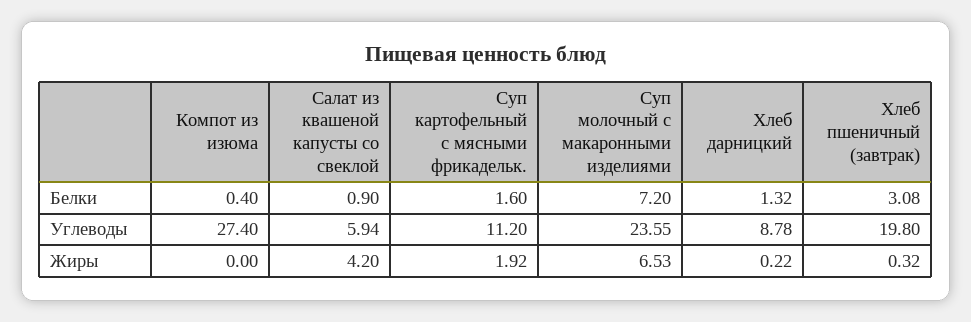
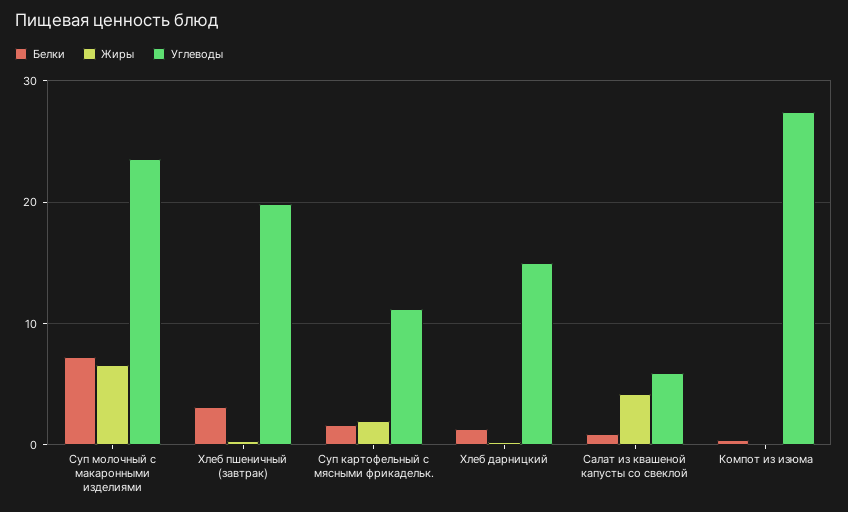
  {
    "Белки": {
      "Компот из изюма": 0.4,
      "Салат из квашеной капусты со свеклой": 0.9,
      "Суп картофельный с мясными фрикадельк.": 1.6,
      "Суп молочный с макаронными изделиями": 7.2,
      "Хлеб дарницкий": 1.32,
      "Хлеб пшеничный (завтрак)": 3.08
    },
    "Углеводы": {
      "Компот из изюма": 27.4,
      "Салат из квашеной капусты со свеклой": 5.94,
      "Суп картофельный с мясными фрикадельк.": 11.2,
      "Суп молочный с макаронными изделиями": 23.55,
-     "Хлеб дарницкий": 8.78,
+     "Хлеб дарницкий": 15,
      "Хлеб пшеничный (завтрак)": 19.8
    },
    "Жиры": {
      "Компот из изюма": 0,
      "Салат из квашеной капусты со свеклой": 4.2,
      "Суп картофельный с мясными фрикадельк.": 1.92,
      "Суп молочный с макаронными изделиями": 6.53,
      "Хлеб дарницкий": 0.22,
      "Хлеб пшеничный (завтрак)": 0.32
    }
  }

